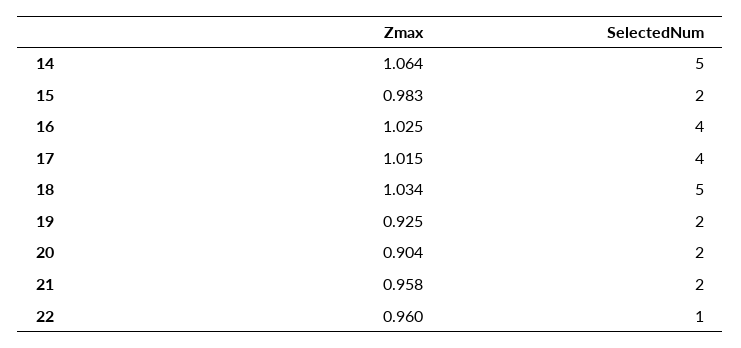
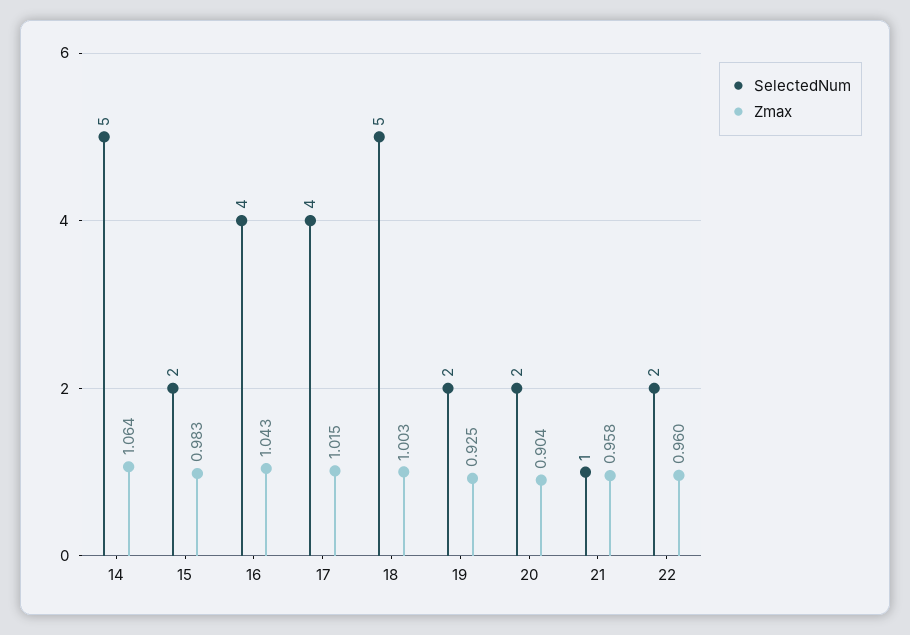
  {
    "Zmax": {
      "14": 1.064,
      "15": 0.983,
-     "16": 1.025,
+     "16": 1.043,
      "17": 1.015,
-     "18": 1.034,
+     "18": 1.003,
      "19": 0.925,
      "20": 0.904,
      "21": 0.958,
      "22": 0.96
    },
    "SelectedNum": {
      "14": 5,
      "15": 2,
      "16": 4,
      "17": 4,
      "18": 5,
      "19": 2,
      "20": 2,
-     "21": 2,
+     "21": 1,
-     "22": 1
+     "22": 2
    }
  }

